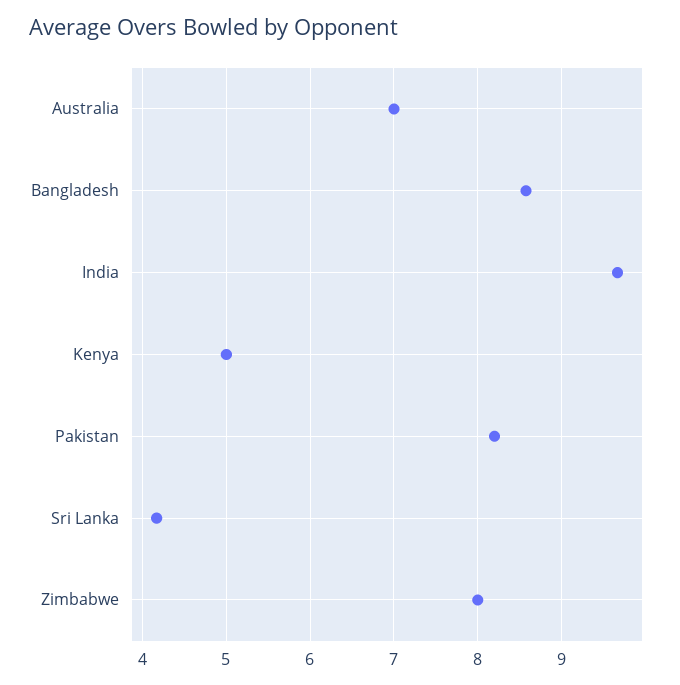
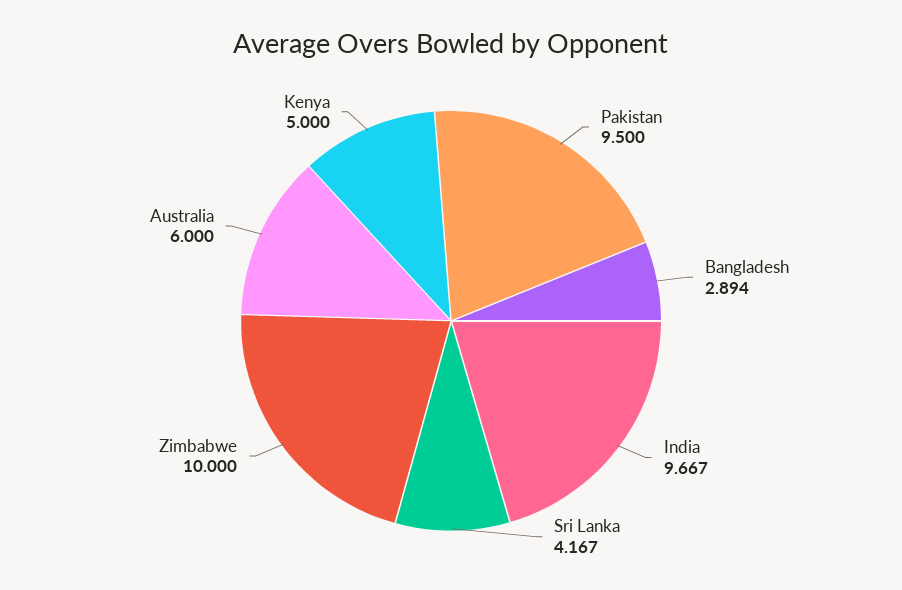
  {
-   "Australia": 7,
+   "Australia": 6,
-   "Bangladesh": 8.6,
+   "Bangladesh": 2.894,
    "India": 9.667,
    "Kenya": 5,
-   "Pakistan": 8.2,
+   "Pakistan": 9.5,
    "Sri Lanka": 4.167,
-   "Zimbabwe": 8
+   "Zimbabwe": 10
  }

